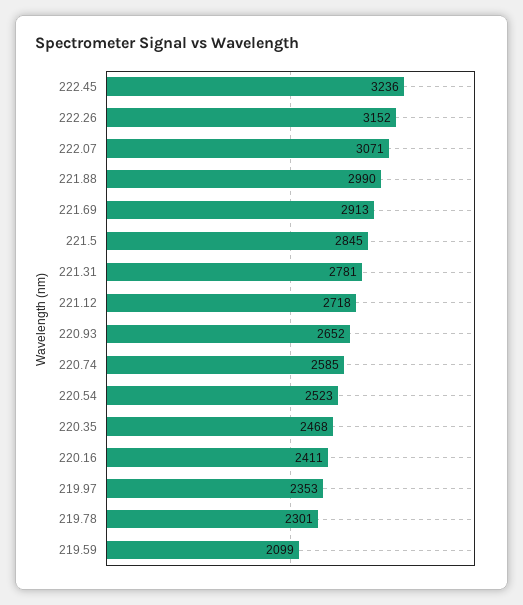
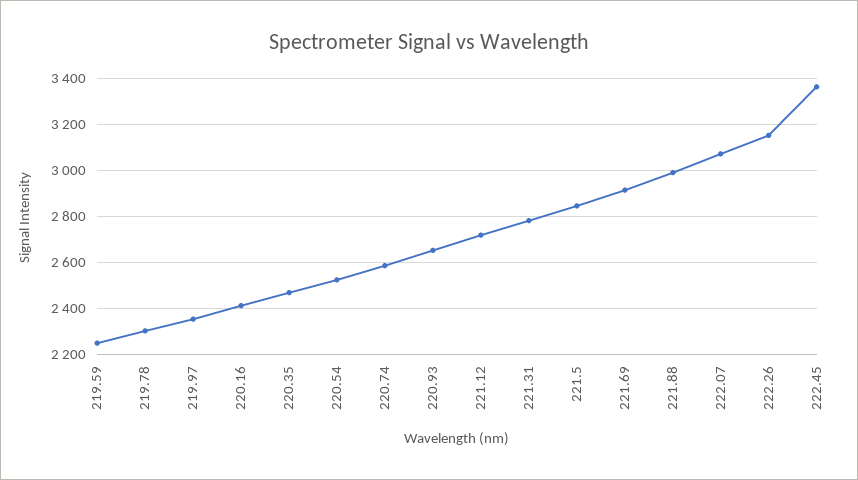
  {
-   "222.45": 3236,
+   "222.45": 3350,
    "222.26": 3152,
    "222.07": 3071,
    "221.88": 2990,
    "221.69": 2913,
    "221.5": 2845,
    "221.31": 2781,
    "221.12": 2718,
    "220.93": 2652,
    "220.74": 2585,
    "220.54": 2523,
    "220.35": 2468,
    "220.16": 2411,
    "219.97": 2353,
    "219.78": 2301,
-   "219.59": 2099
+   "219.59": 2250
  }

